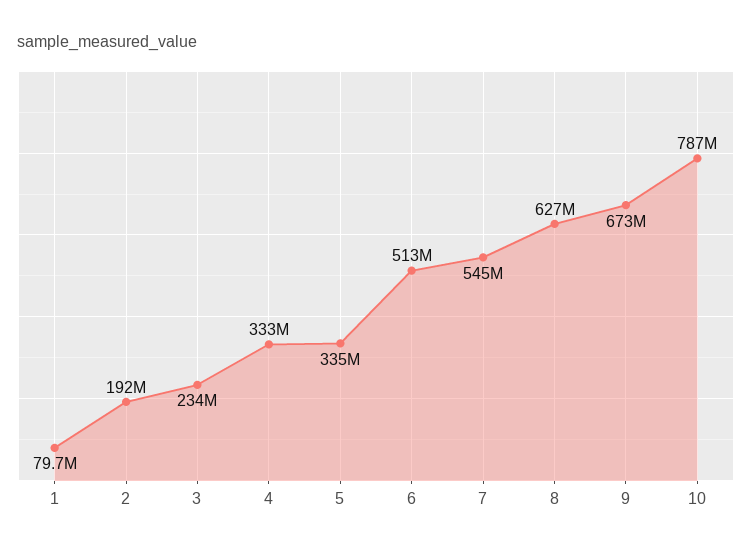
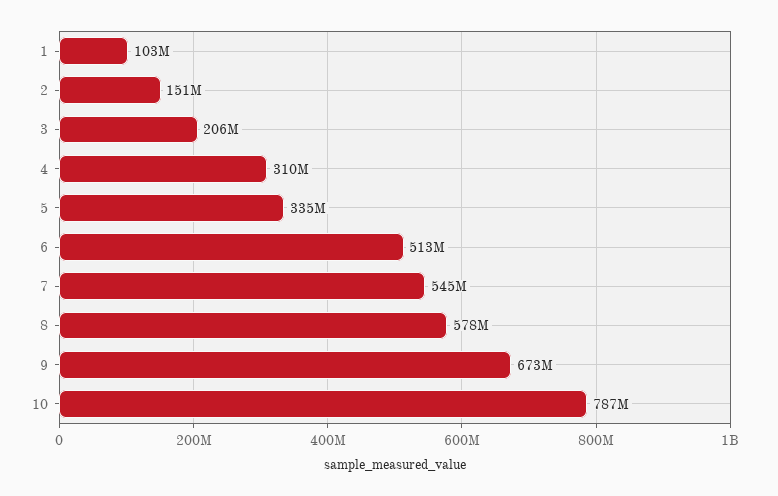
  {
-   "1": 79700000,
+   "1": 103000000,
-   "2": 192000000,
+   "2": 151000000,
-   "3": 234000000,
+   "3": 206000000,
-   "4": 333000000,
+   "4": 310000000,
    "5": 335000000,
    "6": 513000000,
    "7": 545000000,
-   "8": 627000000,
+   "8": 578000000,
    "9": 673000000,
    "10": 787000000
  }

